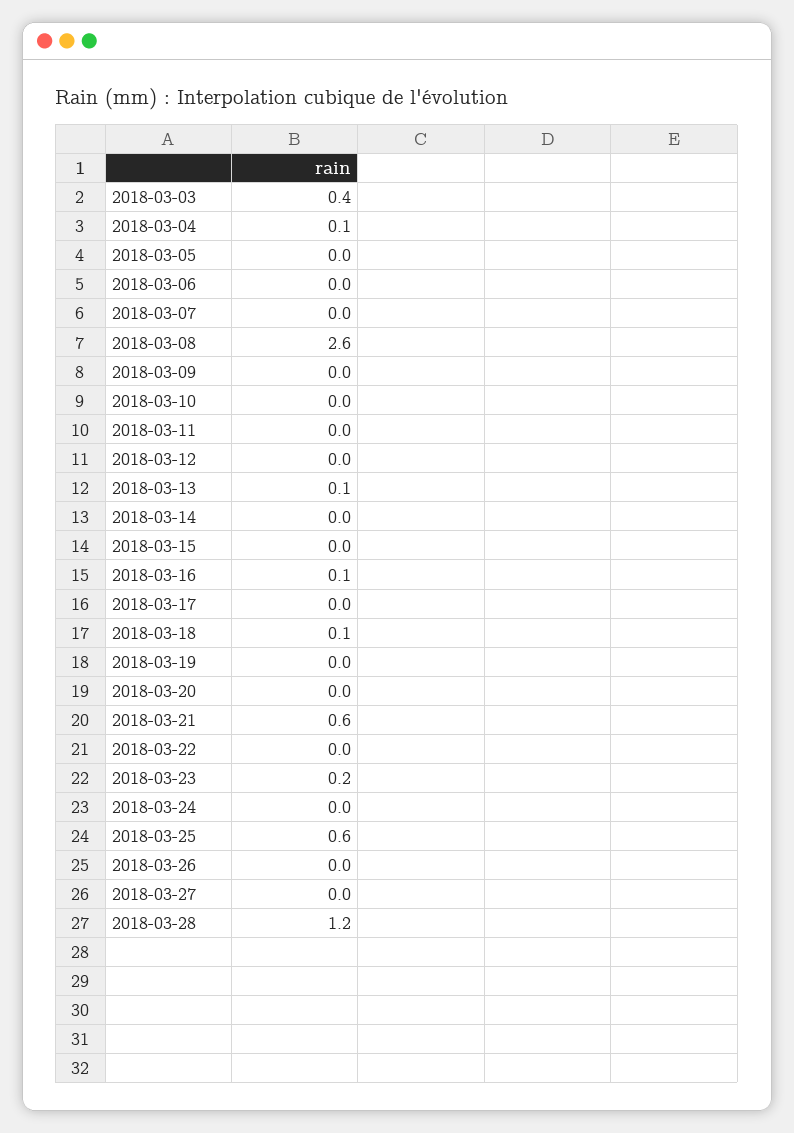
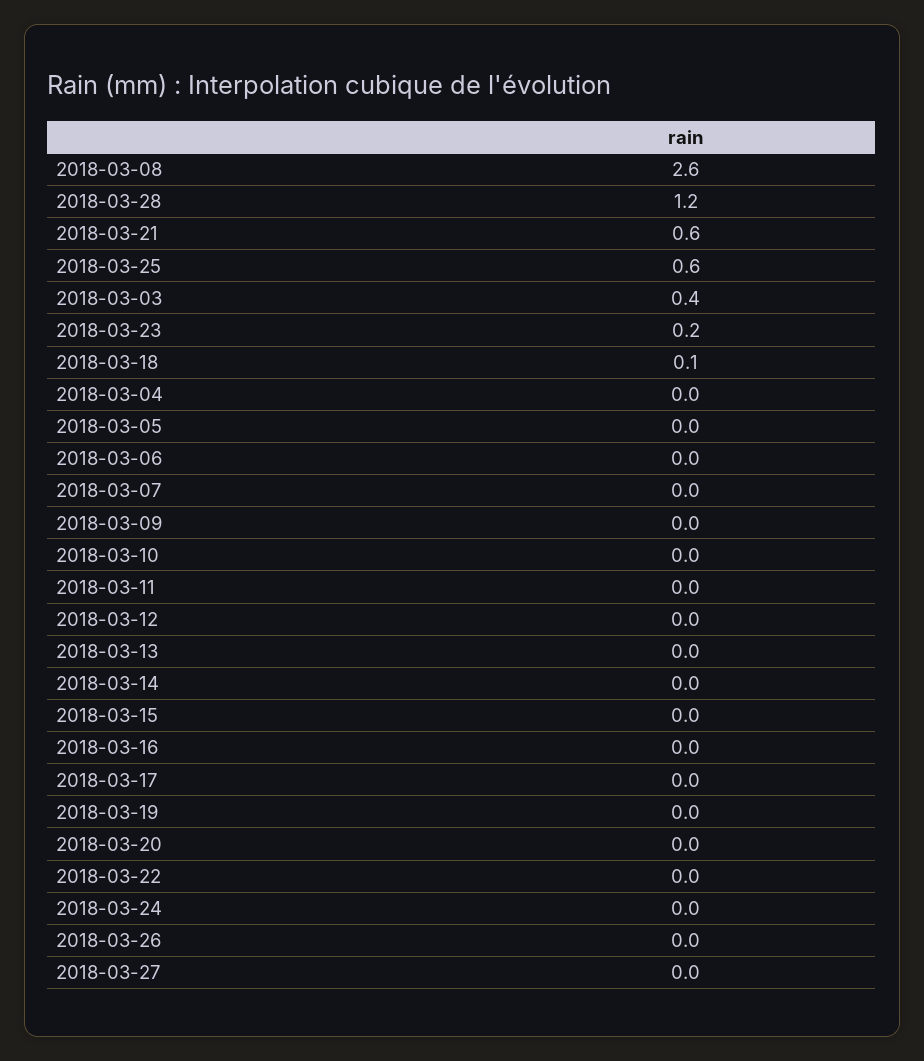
  {
    "2018-03-03": 0.4,
-   "2018-03-04": 0.1,
+   "2018-03-04": 0,
    "2018-03-05": 0,
    "2018-03-06": 0,
    "2018-03-07": 0,
    "2018-03-08": 2.6,
    "2018-03-09": 0,
    "2018-03-10": 0,
    "2018-03-11": 0,
    "2018-03-12": 0,
-   "2018-03-13": 0.1,
+   "2018-03-13": 0,
    "2018-03-14": 0,
    "2018-03-15": 0,
-   "2018-03-16": 0.1,
+   "2018-03-16": 0,
    "2018-03-17": 0,
    "2018-03-18": 0.1,
    "2018-03-19": 0,
    "2018-03-20": 0,
    "2018-03-21": 0.6,
    "2018-03-22": 0,
    "2018-03-23": 0.2,
    "2018-03-24": 0,
    "2018-03-25": 0.6,
    "2018-03-26": 0,
    "2018-03-27": 0,
    "2018-03-28": 1.2
  }

